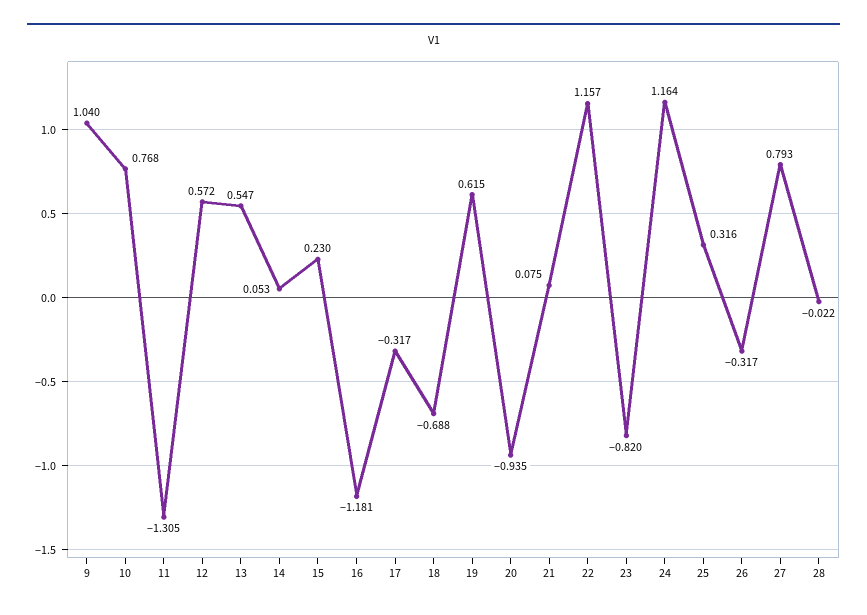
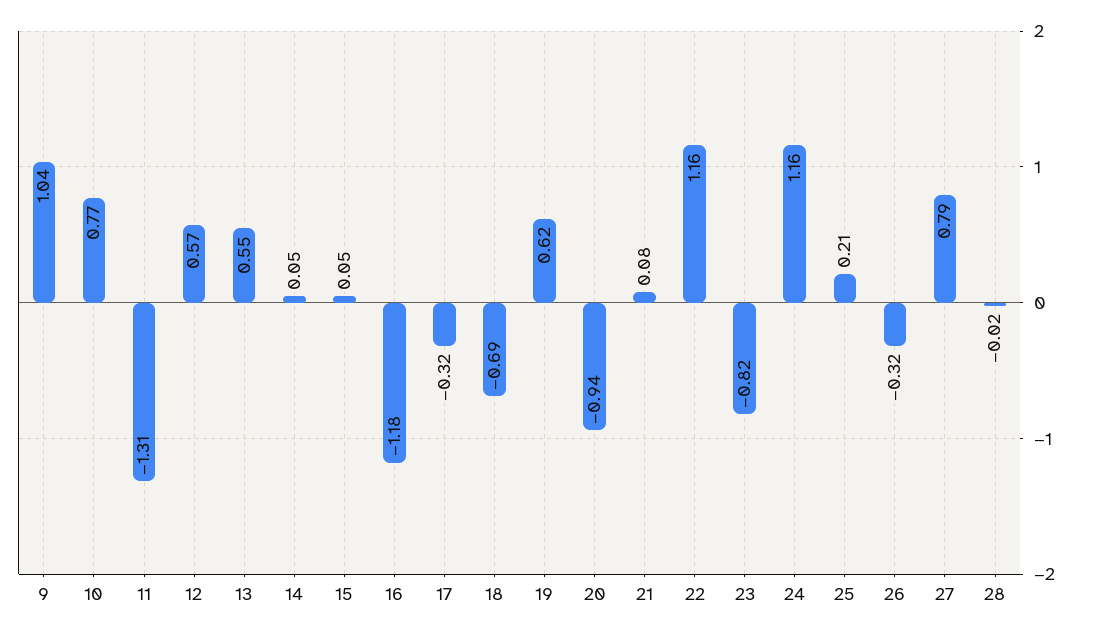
  {
    "9": 1.04,
    "10": 0.768,
    "11": -1.305,
    "12": 0.572,
    "13": 0.547,
    "14": 0.053,
-   "15": 0.23,
+   "15": 0.05,
    "16": -1.181,
    "17": -0.317,
    "18": -0.688,
    "19": 0.615,
    "20": -0.935,
    "21": 0.075,
    "22": 1.157,
    "23": -0.82,
    "24": 1.164,
-   "25": 0.316,
+   "25": 0.21,
    "26": -0.317,
    "27": 0.793,
    "28": -0.022
  }

